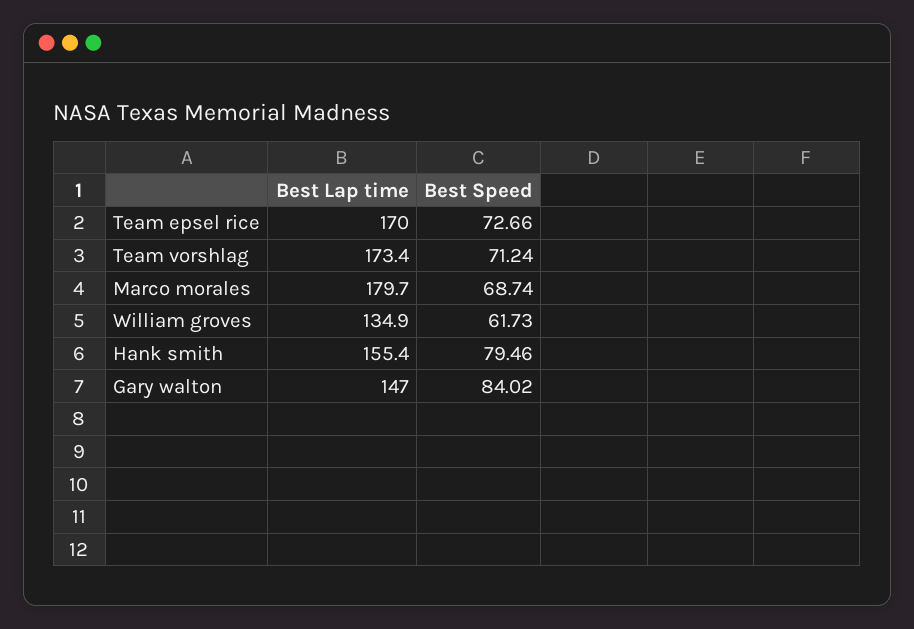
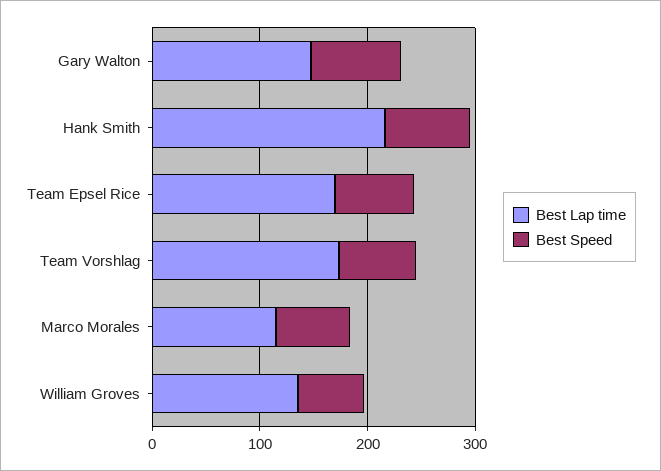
  {
    "Best Lap time": {
      "Team epsel rice": 170,
      "Team vorshlag": 173.4,
-     "Marco morales": 179.7,
+     "Marco morales": 120,
      "William groves": 134.9,
-     "Hank smith": 155.4,
+     "Hank smith": 220,
      "Gary walton": 147
    },
    "Best Speed": {
      "Team epsel rice": 72.66,
      "Team vorshlag": 71.24,
      "Marco morales": 68.74,
      "William groves": 61.73,
      "Hank smith": 79.46,
      "Gary walton": 84.02
    }
  }

